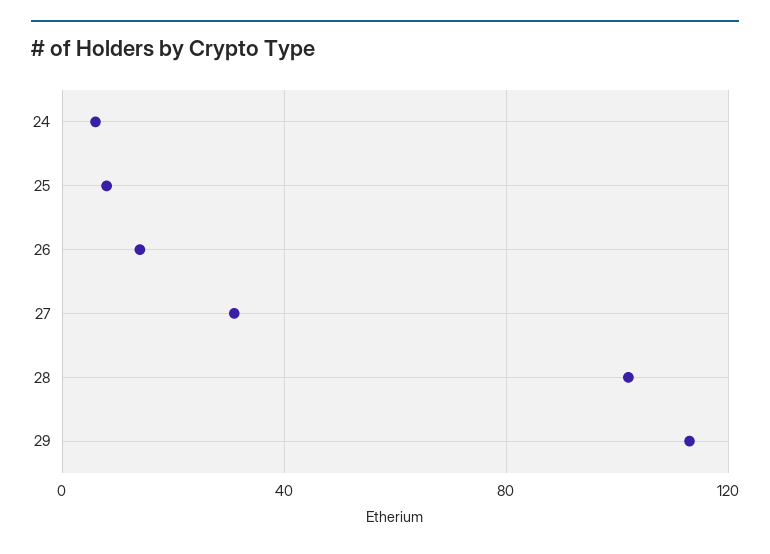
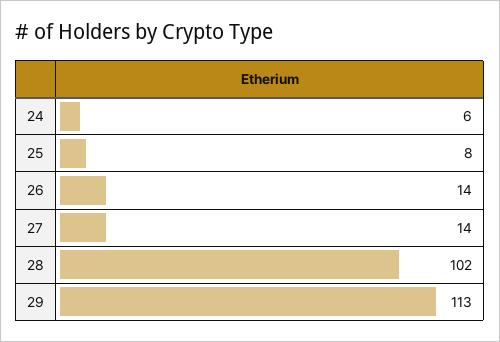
  {
    "24": 6,
    "25": 8,
    "26": 14,
-   "27": 30,
+   "27": 14,
    "28": 102,
    "29": 113
  }

